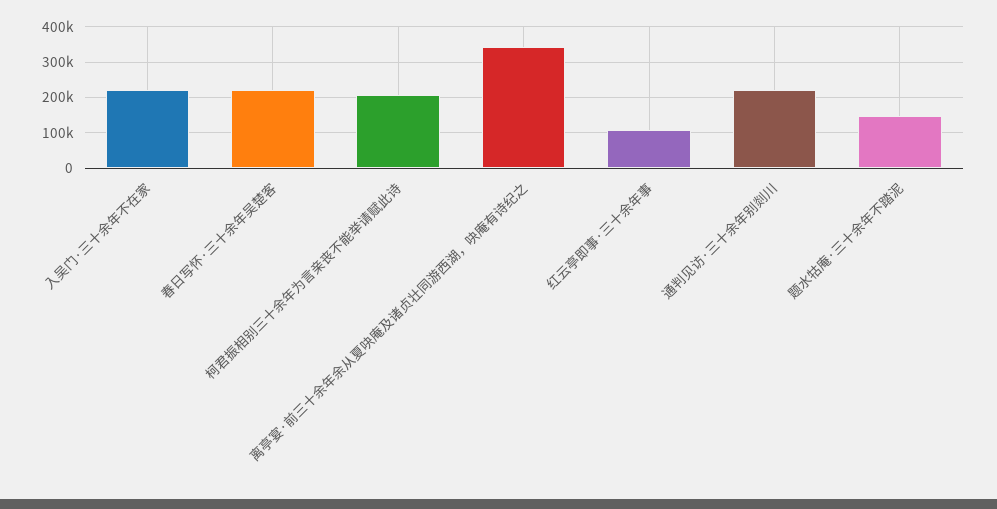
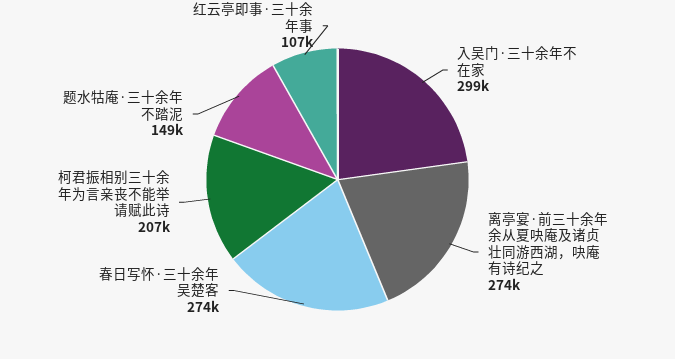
  {
-   "入吴门·三十余年不在家": 220000,
+   "入吴门·三十余年不在家": 299000,
-   "春日写怀·三十余年吴楚客": 220000,
+   "春日写怀·三十余年吴楚客": 274000,
    "柯君振相别三十余年为言亲丧不能举请赋此诗": 207000,
-   "离亭宴·前三十余年余从夏吷庵及诸贞壮同游西湖，吷庵有诗纪之": 340000,
+   "离亭宴·前三十余年余从夏吷庵及诸贞壮同游西湖，吷庵有诗纪之": 274000,
    "红云亭即事·三十余年事": 107000,
-   "通判见访·三十余年别剡川": 220000,
    "题水牯庵·三十余年不踏泥": 149000
  }

